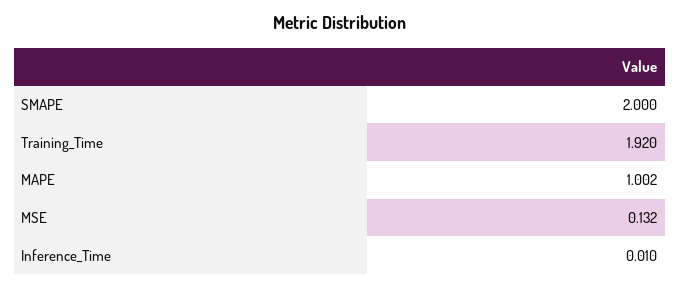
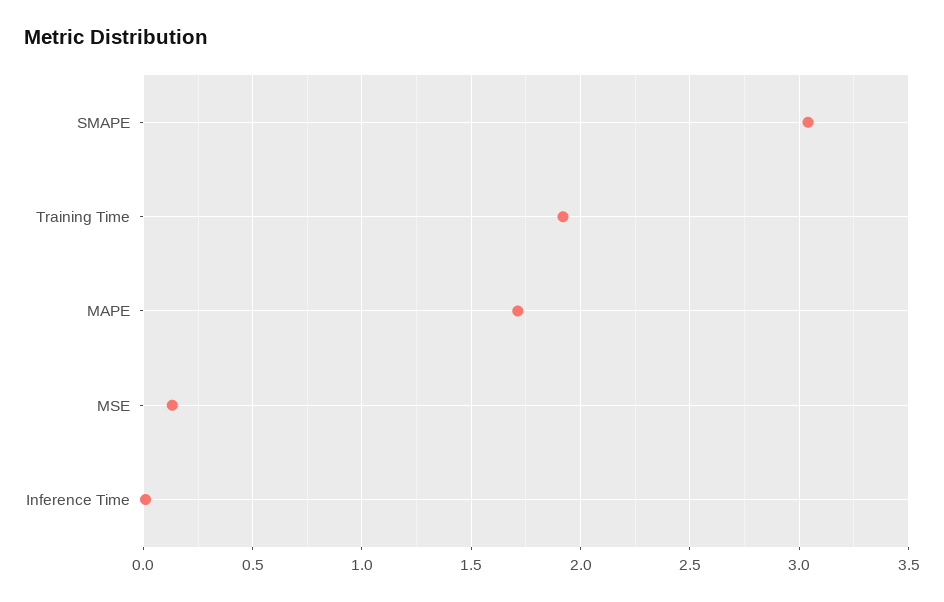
  {
-   "SMAPE": 2,
+   "SMAPE": 3.05,
    "Training_Time": 1.92,
-   "MAPE": 1.002,
+   "MAPE": 1.7,
    "MSE": 0.132,
    "Inference_Time": 0.01
  }

